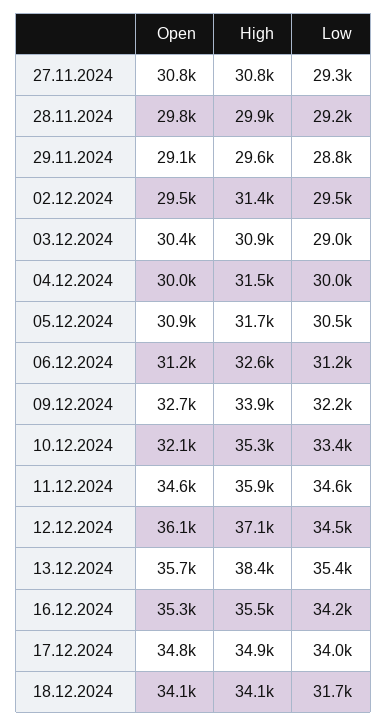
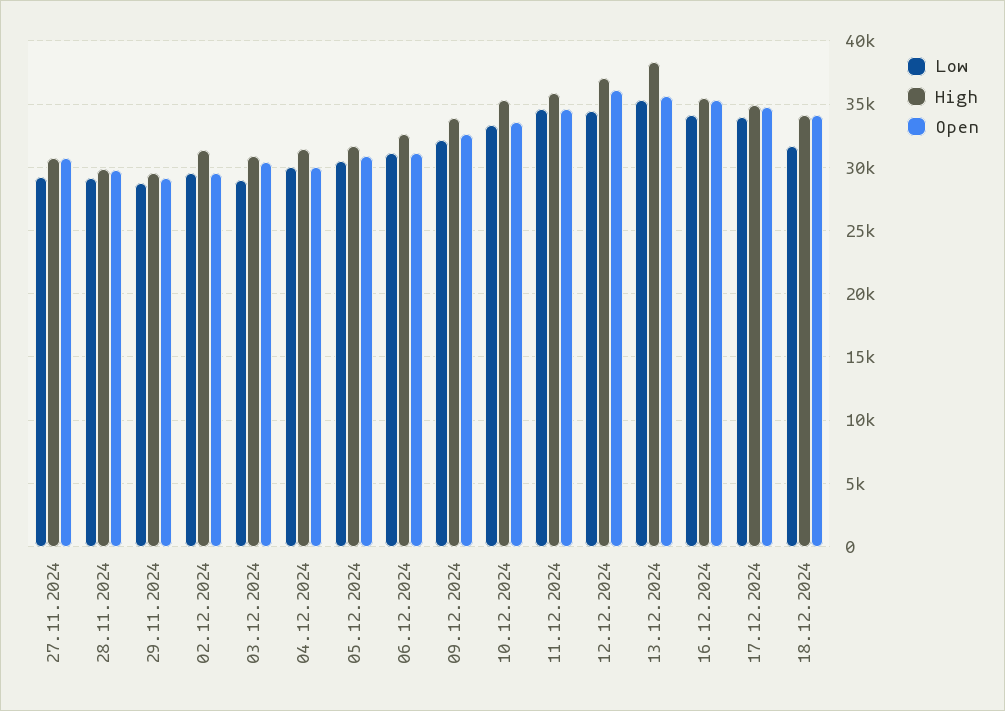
  {
    "Open": {
      "27.11.2024": 30800,
      "28.11.2024": 29800,
      "29.11.2024": 29100,
      "02.12.2024": 29500,
      "03.12.2024": 30400,
      "04.12.2024": 30000,
      "05.12.2024": 30900,
      "06.12.2024": 31200,
      "09.12.2024": 32700,
-     "10.12.2024": 32100,
+     "10.12.2024": 33500,
      "11.12.2024": 34600,
      "12.12.2024": 36100,
      "13.12.2024": 35700,
      "16.12.2024": 35300,
      "17.12.2024": 34800,
      "18.12.2024": 34100
    },
    "High": {
      "27.11.2024": 30800,
      "28.11.2024": 29900,
      "29.11.2024": 29600,
      "02.12.2024": 31400,
      "03.12.2024": 30900,
      "04.12.2024": 31500,
      "05.12.2024": 31700,
      "06.12.2024": 32600,
      "09.12.2024": 33900,
      "10.12.2024": 35300,
      "11.12.2024": 35900,
      "12.12.2024": 37100,
      "13.12.2024": 38400,
      "16.12.2024": 35500,
      "17.12.2024": 34900,
      "18.12.2024": 34100
    },
    "Low": {
      "27.11.2024": 29300,
      "28.11.2024": 29200,
      "29.11.2024": 28800,
      "02.12.2024": 29500,
      "03.12.2024": 29000,
      "04.12.2024": 30000,
      "05.12.2024": 30500,
      "06.12.2024": 31200,
      "09.12.2024": 32200,
      "10.12.2024": 33400,
      "11.12.2024": 34600,
      "12.12.2024": 34500,
      "13.12.2024": 35400,
      "16.12.2024": 34200,
      "17.12.2024": 34000,
      "18.12.2024": 31700
    }
  }

